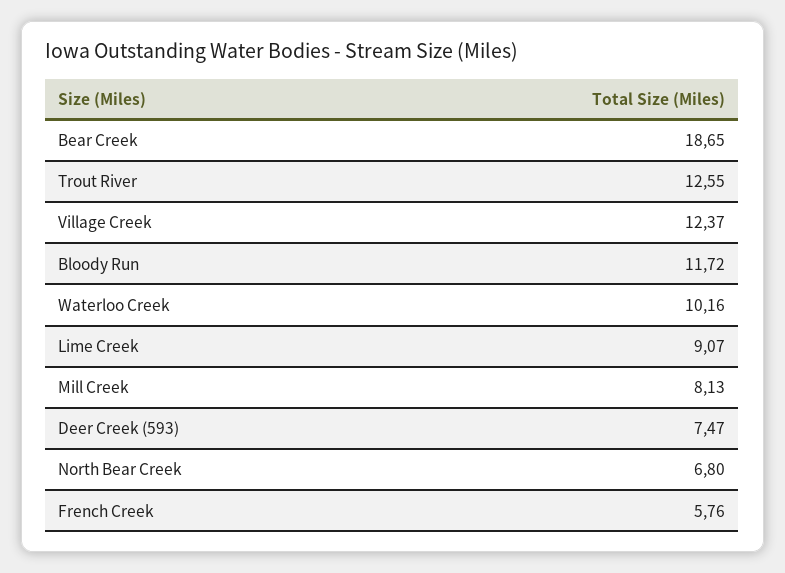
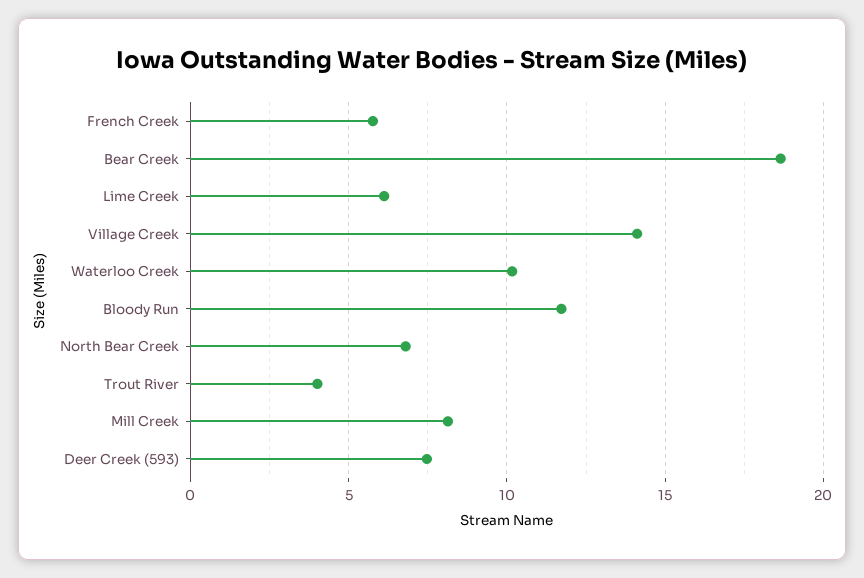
  {
    "Bear Creek": 18.65,
-   "Trout River": 12.55,
+   "Trout River": 4,
-   "Village Creek": 12.37,
+   "Village Creek": 14,
    "Bloody Run": 11.72,
    "Waterloo Creek": 10.16,
-   "Lime Creek": 9.07,
+   "Lime Creek": 6,
    "Mill Creek": 8.13,
    "Deer Creek (593)": 7.47,
    "North Bear Creek": 6.8,
    "French Creek": 5.76
  }

